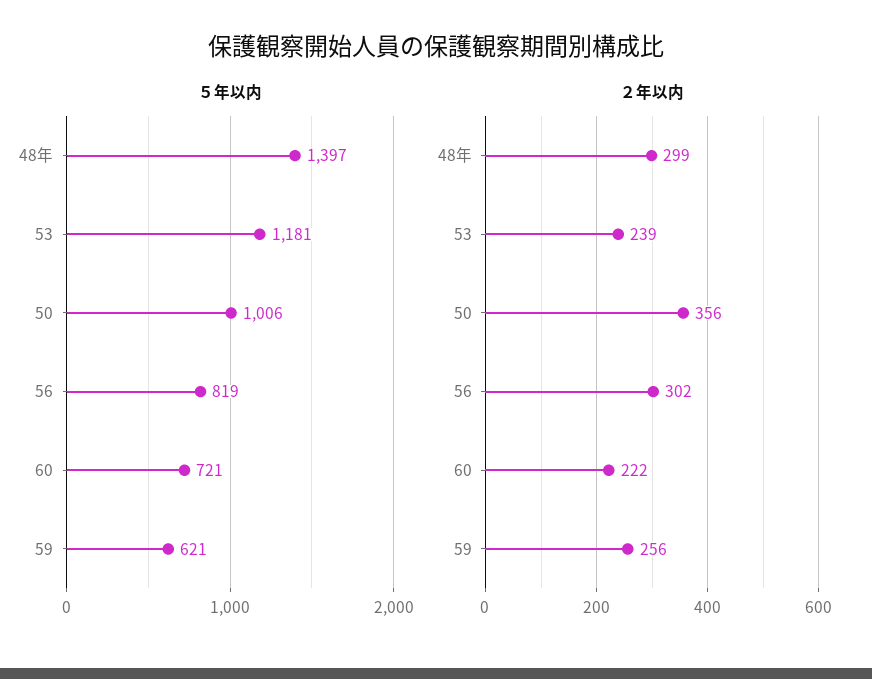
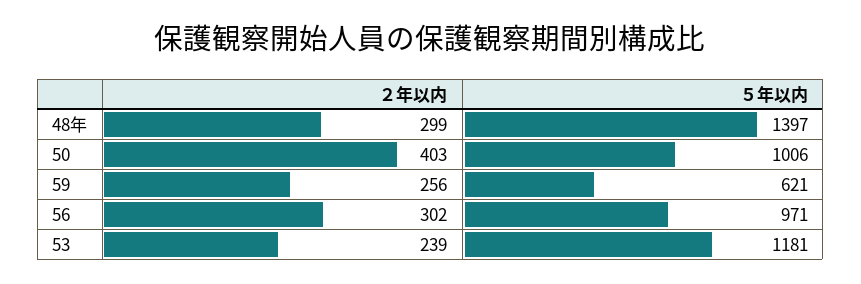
  {
    "５年以内": {
      "48年": 1397,
      "53": 1181,
      "50": 1006,
-     "56": 819,
+     "56": 971,
-     "60": 721,
      "59": 621
    },
    "２年以内": {
      "48年": 299,
      "53": 239,
-     "50": 356,
+     "50": 403,
      "56": 302,
-     "60": 222,
      "59": 256
    }
  }

